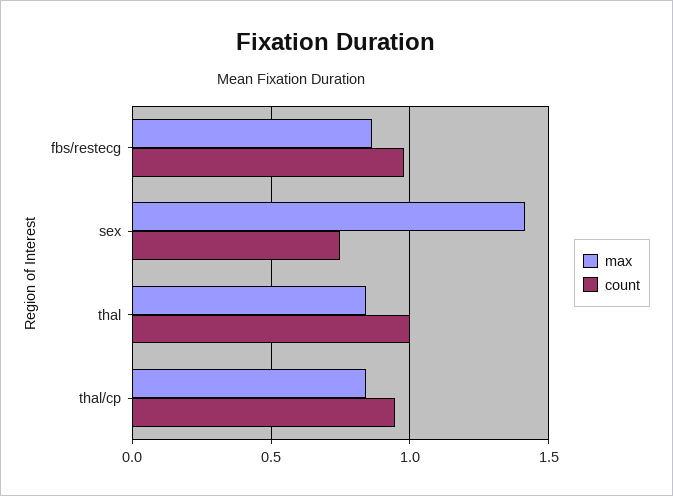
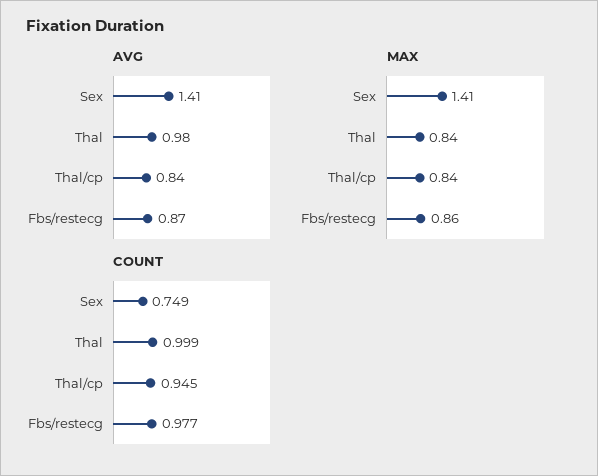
  {
    "max": {
      "fbs/restecg": 0.86,
      "sex": 1.41,
      "thal": 0.84,
      "thal/cp": 0.84
    },
    "count": {
      "fbs/restecg": 0.977,
      "sex": 0.749,
      "thal": 0.999,
      "thal/cp": 0.945
-   }
+   },
+   "AVG": {
+     "sex": 1.41,
+     "thal": 0.98,
+     "thal/cp": 0.84,
+     "fbs/restecg": 0.87
+   }
  }

